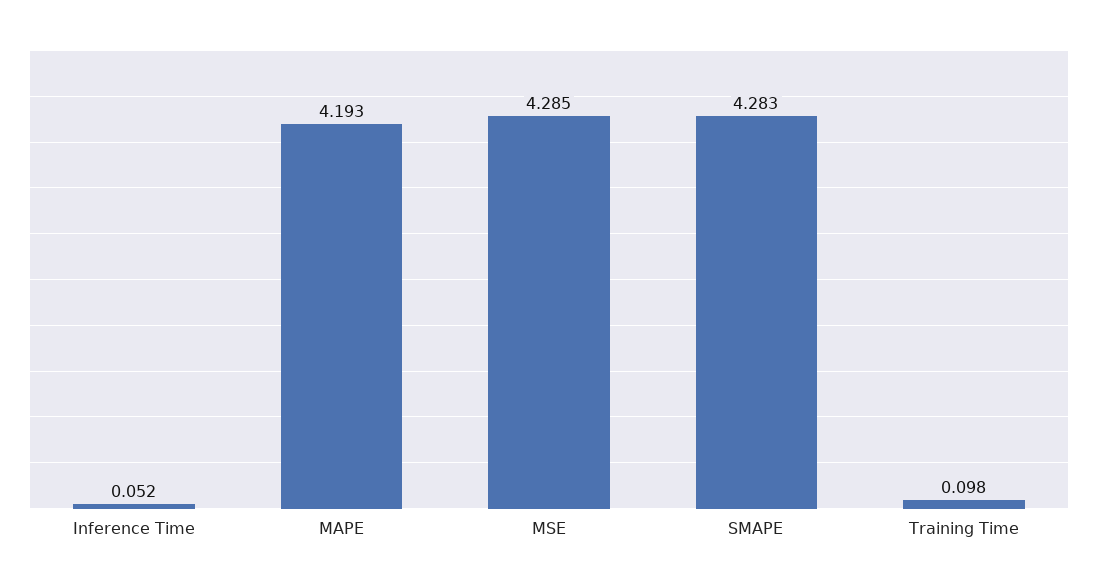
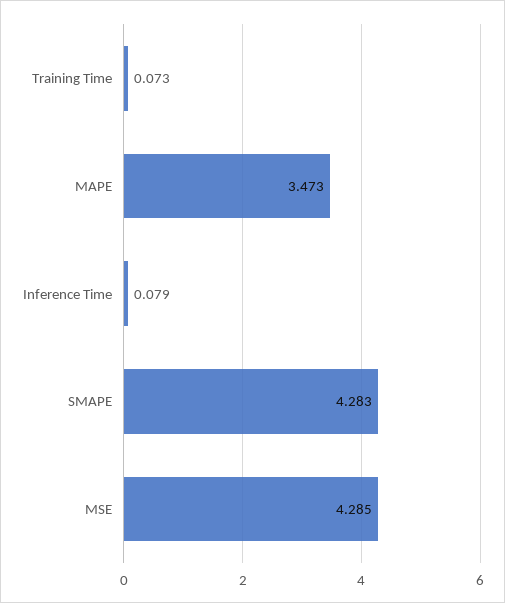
  {
-   "Inference Time": 0.052,
+   "Inference Time": 0.079,
-   "MAPE": 4.193,
+   "MAPE": 3.473,
    "MSE": 4.285,
    "SMAPE": 4.283,
-   "Training Time": 0.098
+   "Training Time": 0.073
  }

